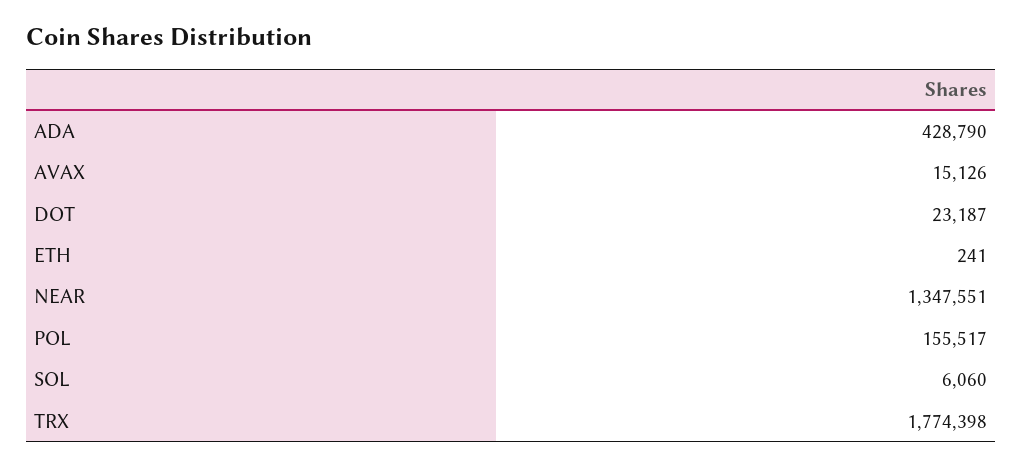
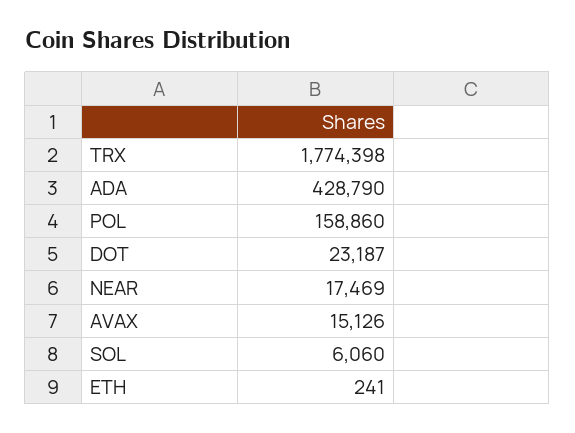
  {
    "ADA": 428790,
    "AVAX": 15126,
    "DOT": 23187,
    "ETH": 241,
-   "NEAR": 1347551,
+   "NEAR": 17469,
-   "POL": 155517,
+   "POL": 158860,
    "SOL": 6060,
    "TRX": 1774398
  }

